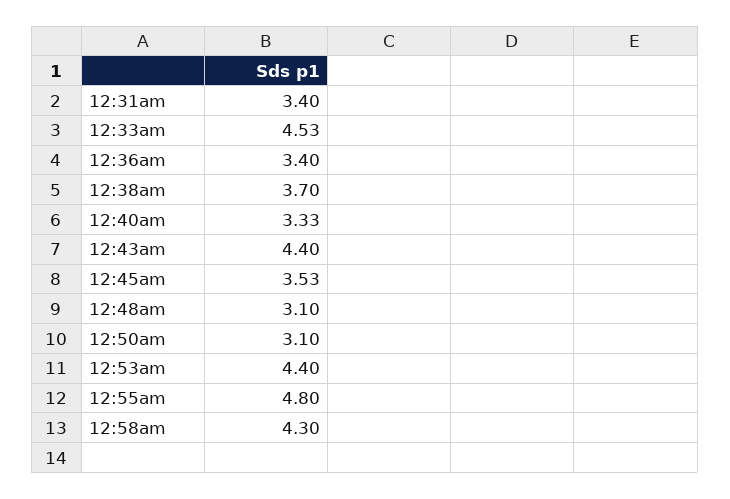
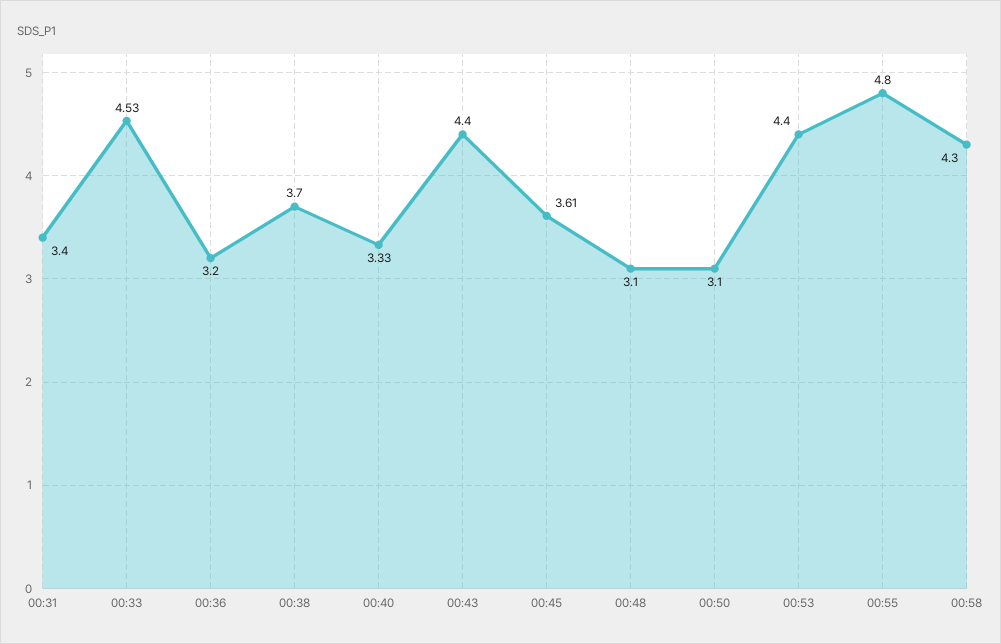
  {
    "12:31am": 3.4,
    "12:33am": 4.53,
-   "12:36am": 3.4,
+   "12:36am": 3.2,
    "12:38am": 3.7,
    "12:40am": 3.33,
    "12:43am": 4.4,
-   "12:45am": 3.53,
+   "12:45am": 3.61,
    "12:48am": 3.1,
    "12:50am": 3.1,
    "12:53am": 4.4,
    "12:55am": 4.8,
    "12:58am": 4.3
  }

